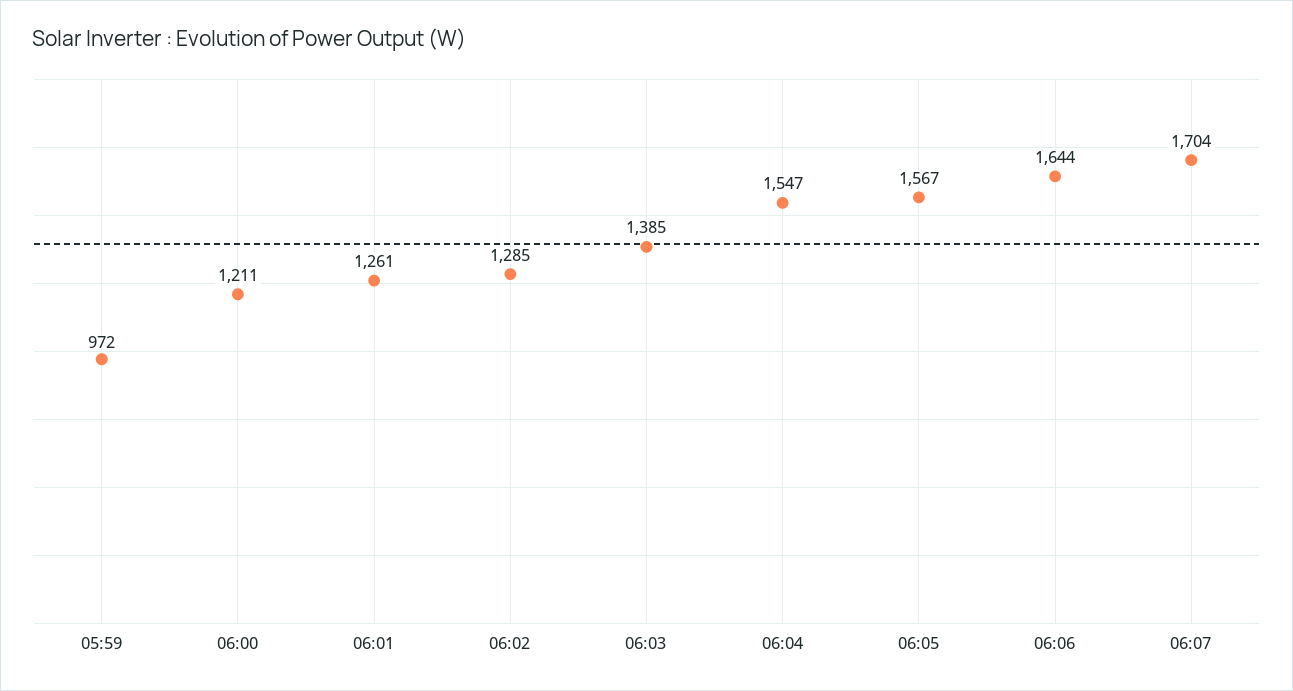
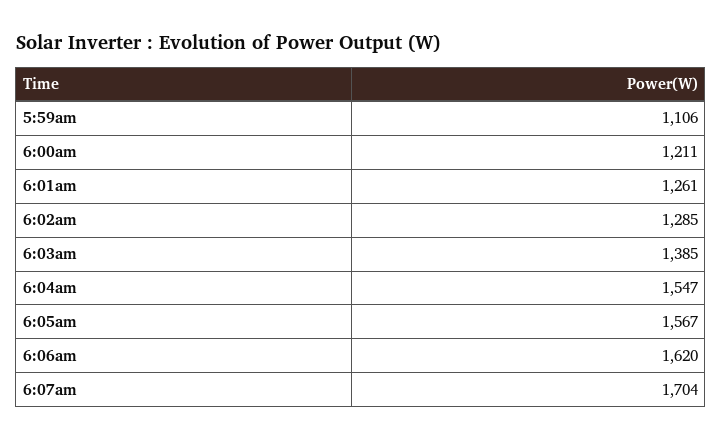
  {
-   "05:59": 972,
+   "05:59": 1106,
    "06:00": 1211,
    "06:01": 1261,
    "06:02": 1285,
    "06:03": 1385,
    "06:04": 1547,
    "06:05": 1567,
-   "06:06": 1644,
+   "06:06": 1620,
    "06:07": 1704
  }

